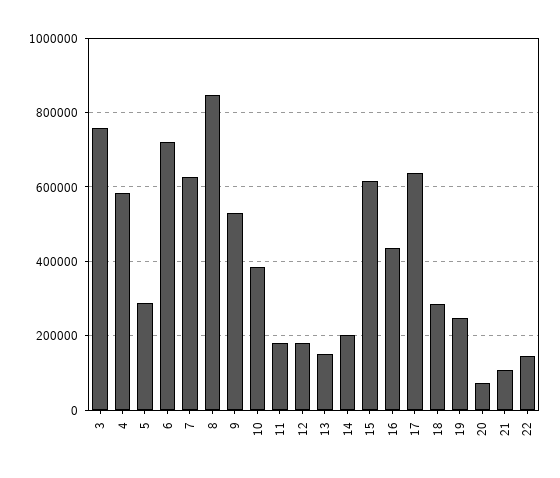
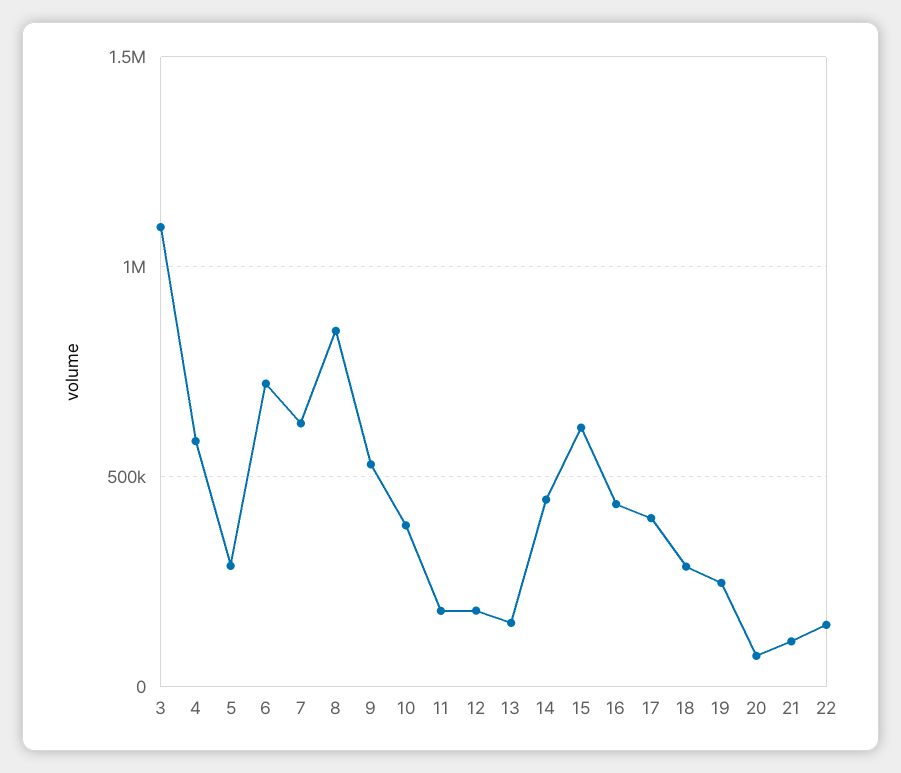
  {
-   "3": 760000,
+   "3": 1100000,
    "4": 580000,
    "5": 280000,
    "6": 720000,
    "7": 620000,
    "8": 840000,
    "9": 520000,
    "10": 380000,
    "11": 180000,
    "12": 180000,
    "13": 160000,
-   "14": 200000,
+   "14": 450000,
    "15": 620000,
    "16": 440000,
-   "17": 640000,
+   "17": 400000,
    "18": 280000,
    "19": 240000,
    "20": 80000,
    "21": 100000,
    "22": 140000
  }

